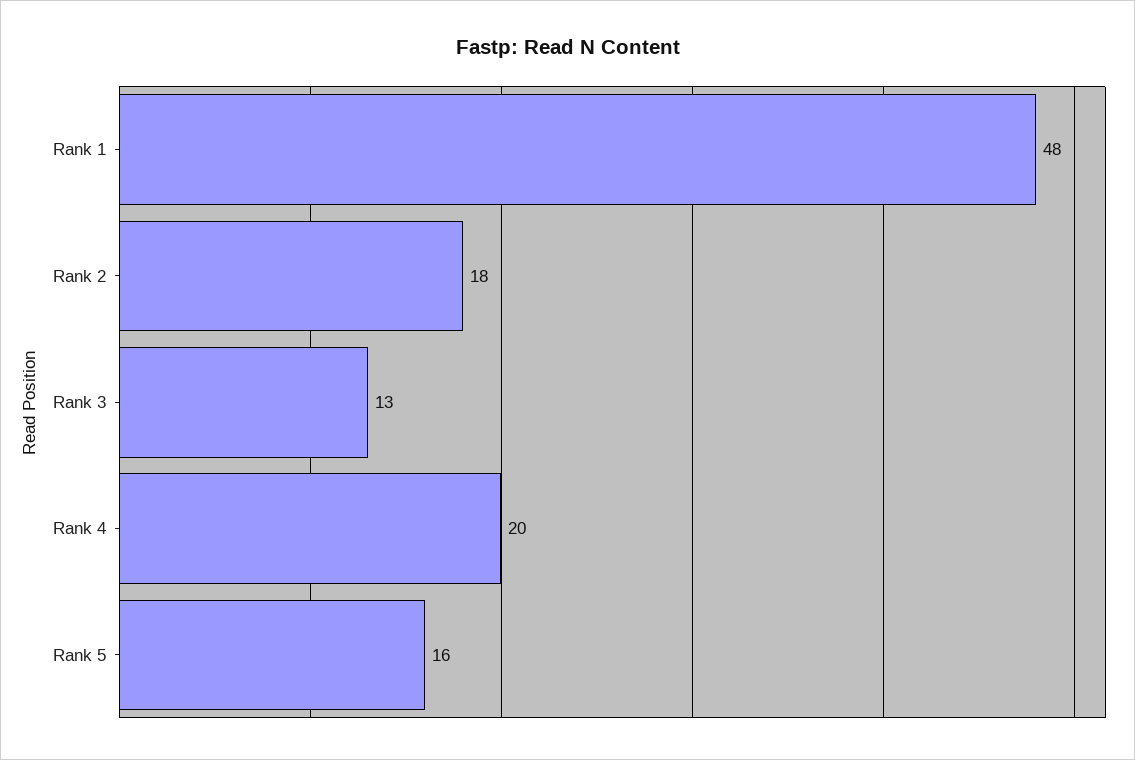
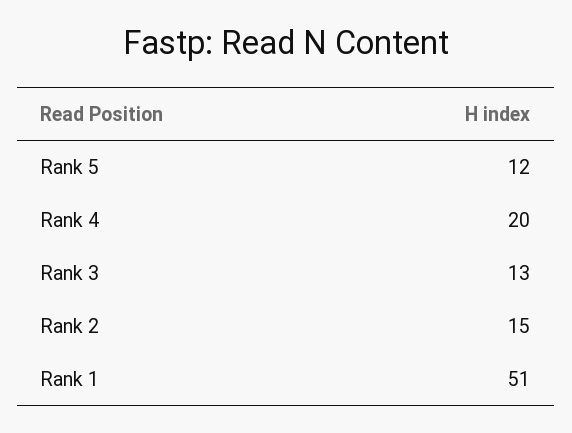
  {
-   "Rank 1": 48,
+   "Rank 1": 51,
-   "Rank 2": 18,
+   "Rank 2": 15,
    "Rank 3": 13,
    "Rank 4": 20,
-   "Rank 5": 16
+   "Rank 5": 12
  }

